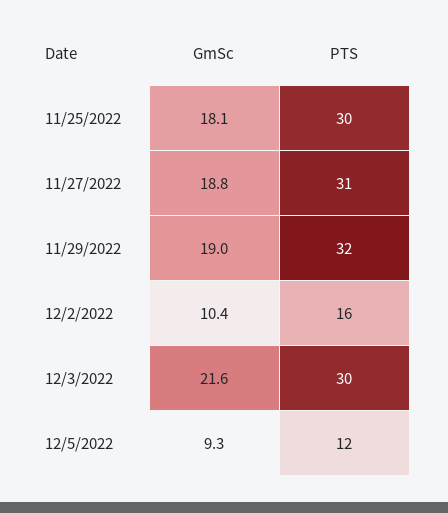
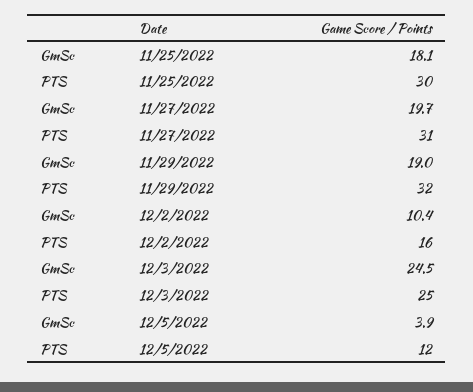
  {
    "GmSc": {
      "11/25/2022": 18.1,
-     "11/27/2022": 18.8,
+     "11/27/2022": 19.7,
      "11/29/2022": 19,
      "12/2/2022": 10.4,
-     "12/3/2022": 21.6,
+     "12/3/2022": 24.5,
-     "12/5/2022": 9.3
+     "12/5/2022": 3.9
    },
    "PTS": {
      "11/25/2022": 30,
      "11/27/2022": 31,
      "11/29/2022": 32,
      "12/2/2022": 16,
-     "12/3/2022": 30,
+     "12/3/2022": 25,
      "12/5/2022": 12
    }
  }

